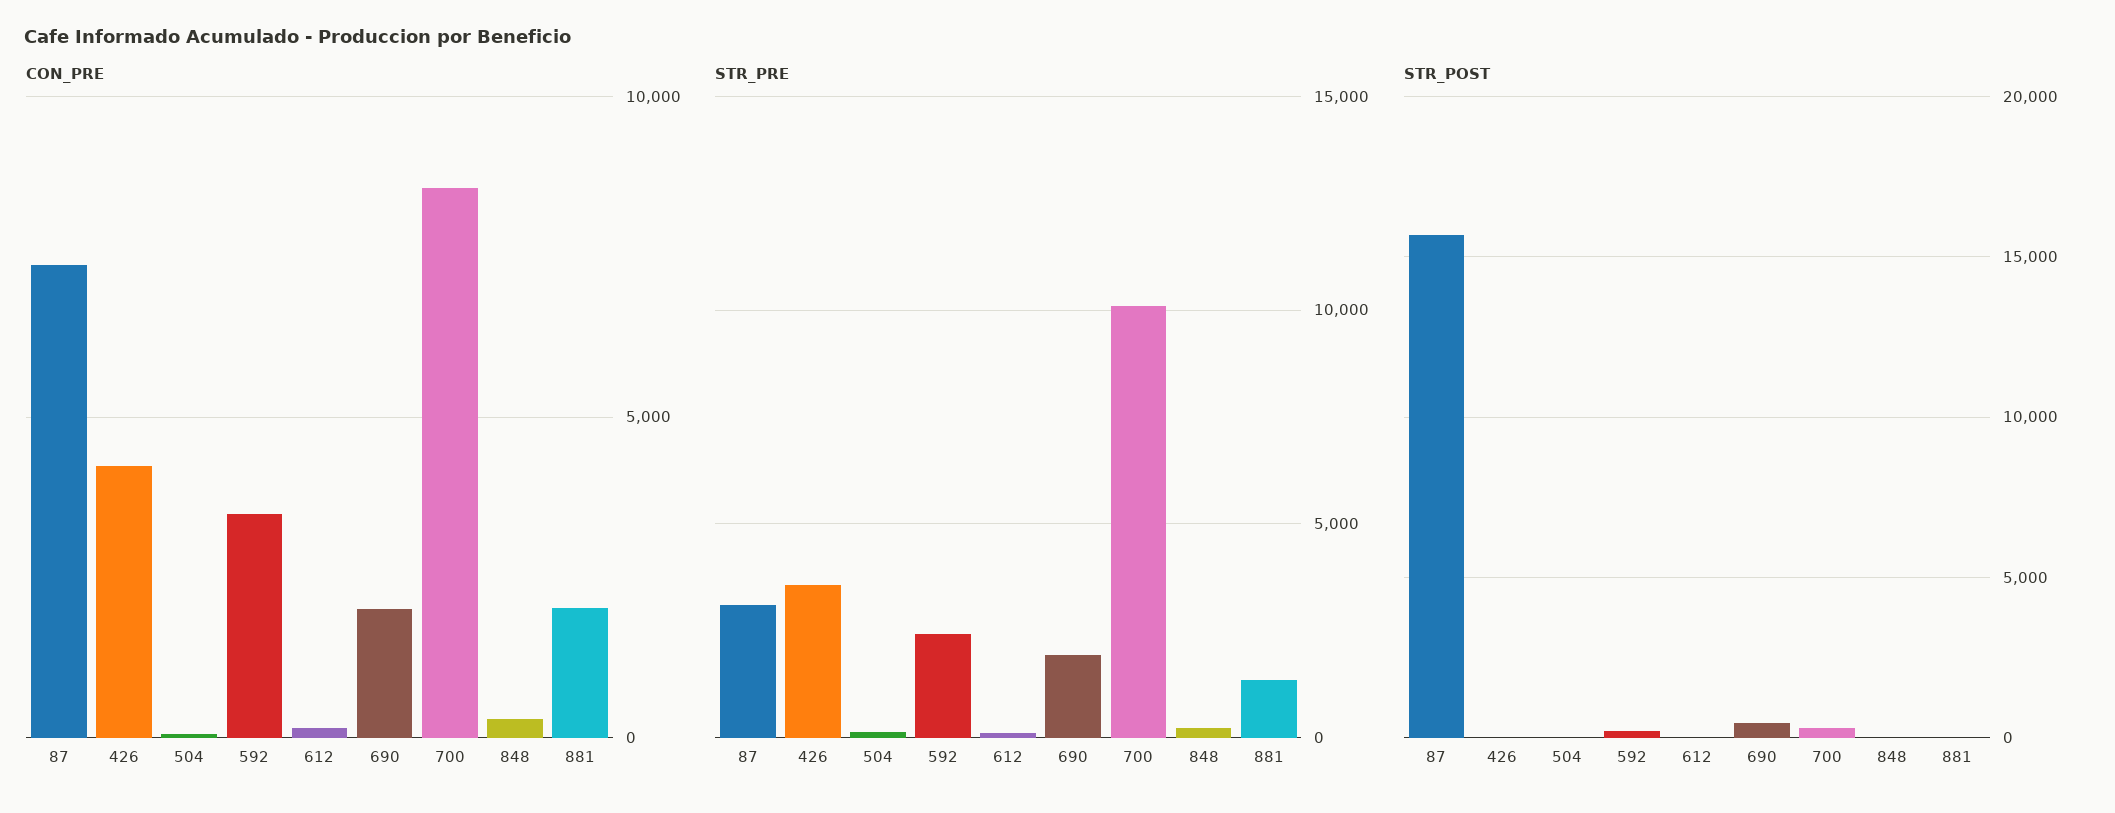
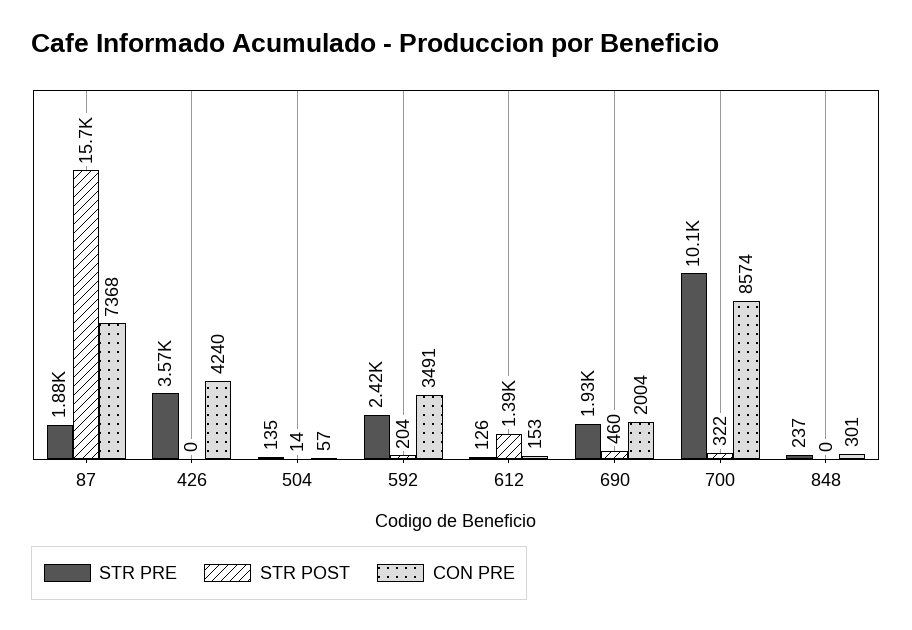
  {
    "CON_PRE": {
      "87": 7368,
      "426": 4240,
      "504": 57,
      "592": 3491,
      "612": 153,
      "690": 2004,
      "700": 8574,
-     "848": 301,
+     "848": 301
-     "881": 2000
    },
    "STR_PRE": {
-     "87": 3000,
+     "87": 1880,
      "426": 3570,
      "504": 135,
      "592": 2420,
      "612": 126,
      "690": 1930,
      "700": 10100,
-     "848": 237,
+     "848": 237
-     "881": 1500
    },
    "STR_POST": {
      "87": 15700,
      "426": 0,
      "504": 14,
      "592": 204,
-     "612": 0,
+     "612": 1390,
      "690": 460,
      "700": 322,
-     "848": 0,
+     "848": 0
-     "881": 0
    }
  }

